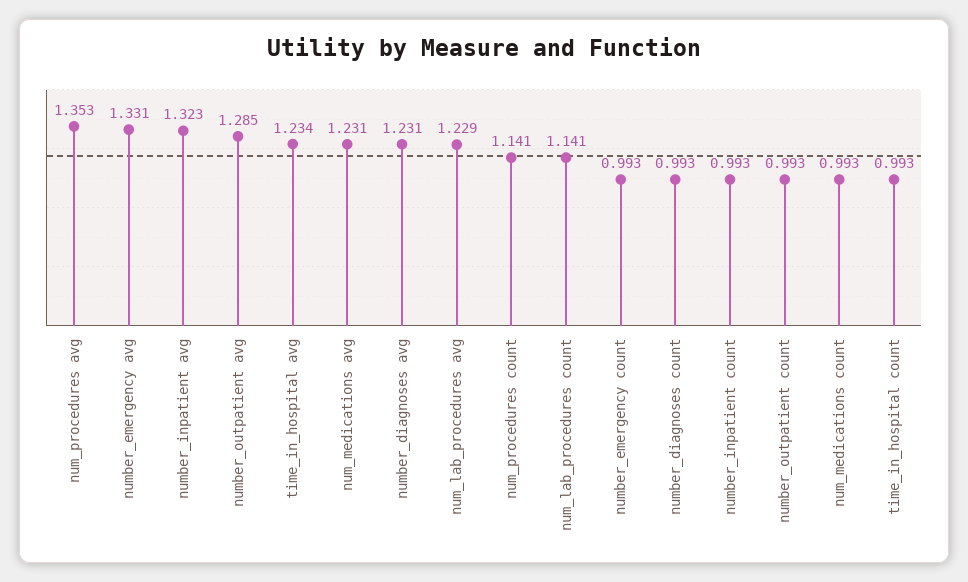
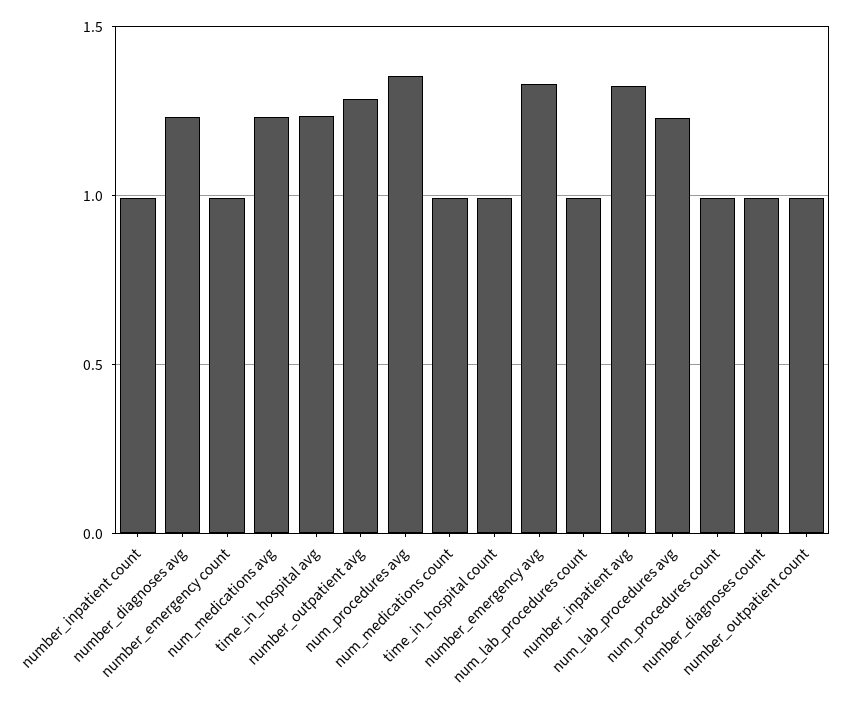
  {
    "num_procedures avg": 1.353,
    "number_emergency avg": 1.331,
    "number_inpatient avg": 1.323,
    "number_outpatient avg": 1.285,
    "time_in_hospital avg": 1.234,
    "num_medications avg": 1.231,
    "number_diagnoses avg": 1.231,
    "num_lab_procedures avg": 1.229,
-   "num_procedures count": 1.141,
+   "num_procedures count": 1,
-   "num_lab_procedures count": 1.141,
+   "num_lab_procedures count": 1,
    "number_emergency count": 0.993,
    "number_diagnoses count": 0.993,
    "number_inpatient count": 0.993,
    "number_outpatient count": 0.993,
    "num_medications count": 0.993,
    "time_in_hospital count": 0.993
  }

